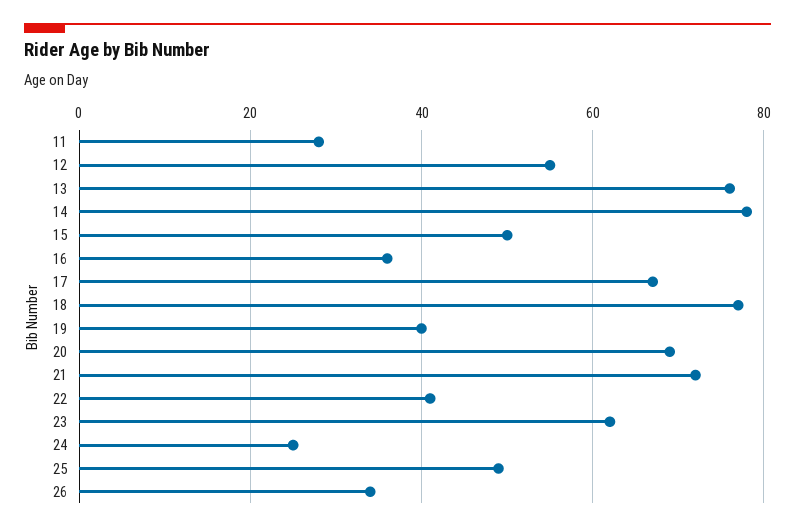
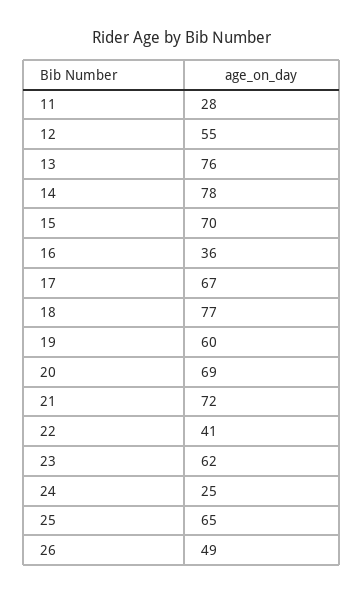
  {
    "11": 28,
    "12": 55,
    "13": 76,
    "14": 78,
-   "15": 50,
+   "15": 70,
    "16": 36,
    "17": 67,
    "18": 77,
-   "19": 40,
+   "19": 60,
    "20": 69,
    "21": 72,
    "22": 41,
    "23": 62,
    "24": 25,
-   "25": 50,
+   "25": 65,
-   "26": 35
+   "26": 49
  }

